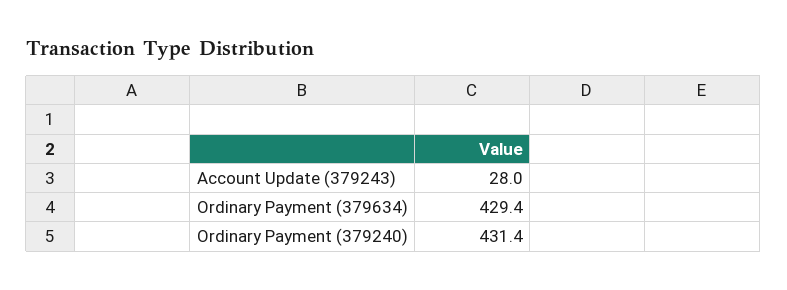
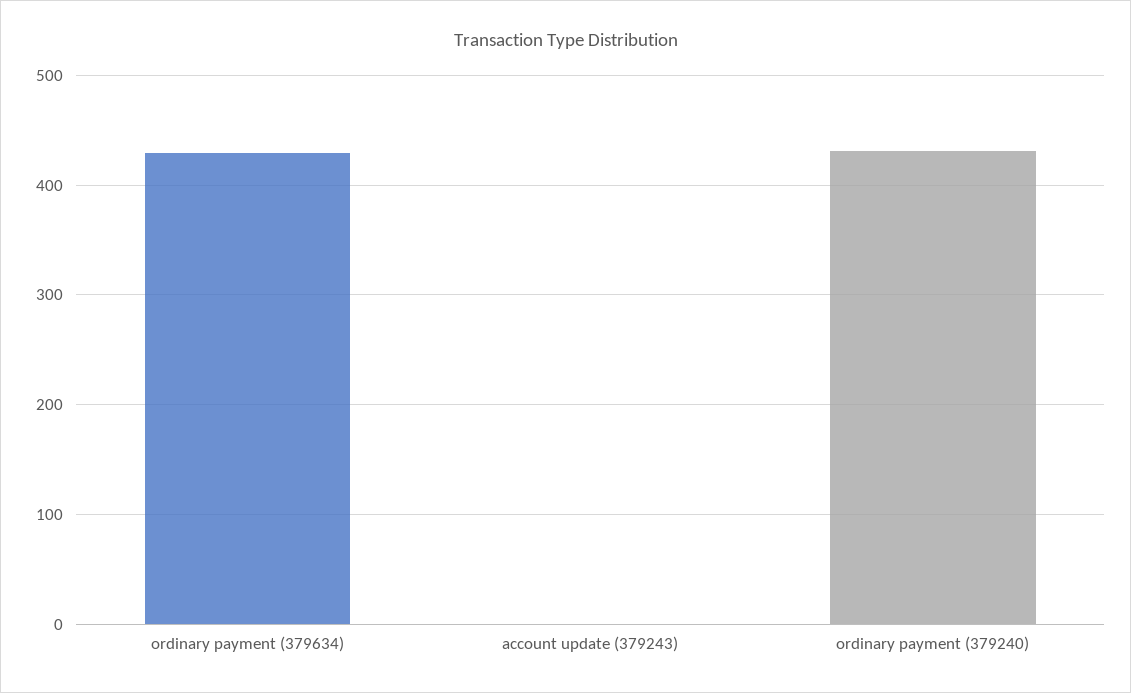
  {
-   "Account Update (379243)": 28,
+   "Account Update (379243)": 0,
    "Ordinary Payment (379634)": 429.4,
    "Ordinary Payment (379240)": 431.4
  }

